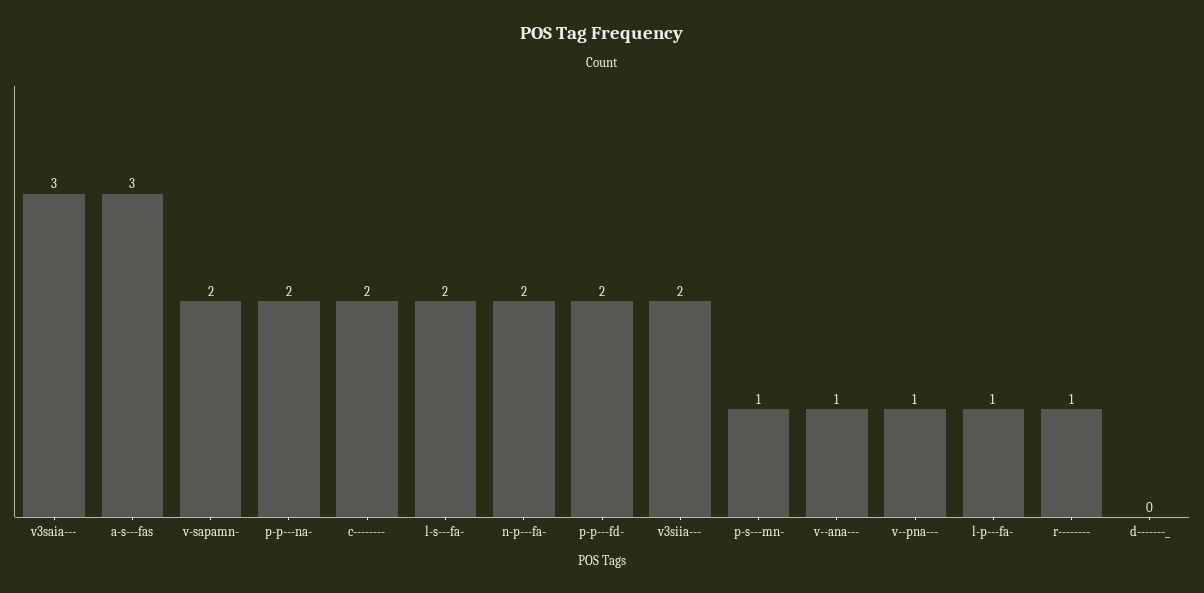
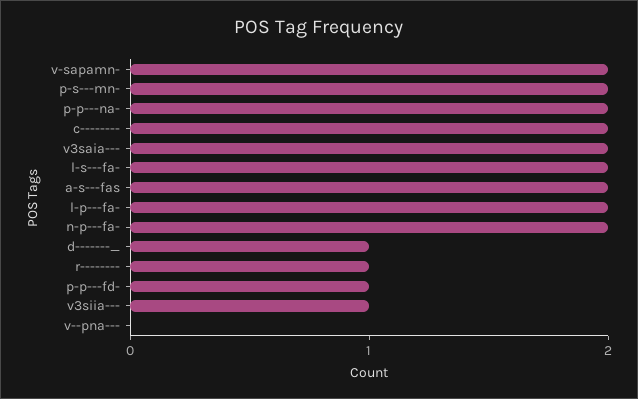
  {
-   "v3saia---": 3,
+   "v3saia---": 2,
-   "a-s---fas": 3,
+   "a-s---fas": 2,
    "v-sapamn-": 2,
    "p-p---na-": 2,
    "c--------": 2,
    "l-s---fa-": 2,
    "n-p---fa-": 2,
-   "p-p---fd-": 2,
+   "p-p---fd-": 1,
-   "v3siia---": 2,
+   "v3siia---": 1,
-   "p-s---mn-": 1,
+   "p-s---mn-": 2,
-   "v--ana---": 1,
-   "v--pna---": 1,
+   "v--pna---": 0,
-   "l-p---fa-": 1,
+   "l-p---fa-": 2,
    "r--------": 1,
-   "d-------_": 0
+   "d-------_": 1
  }

